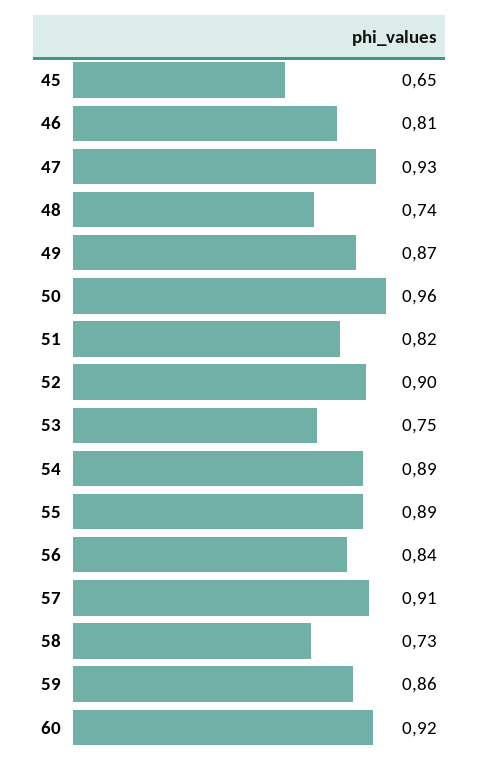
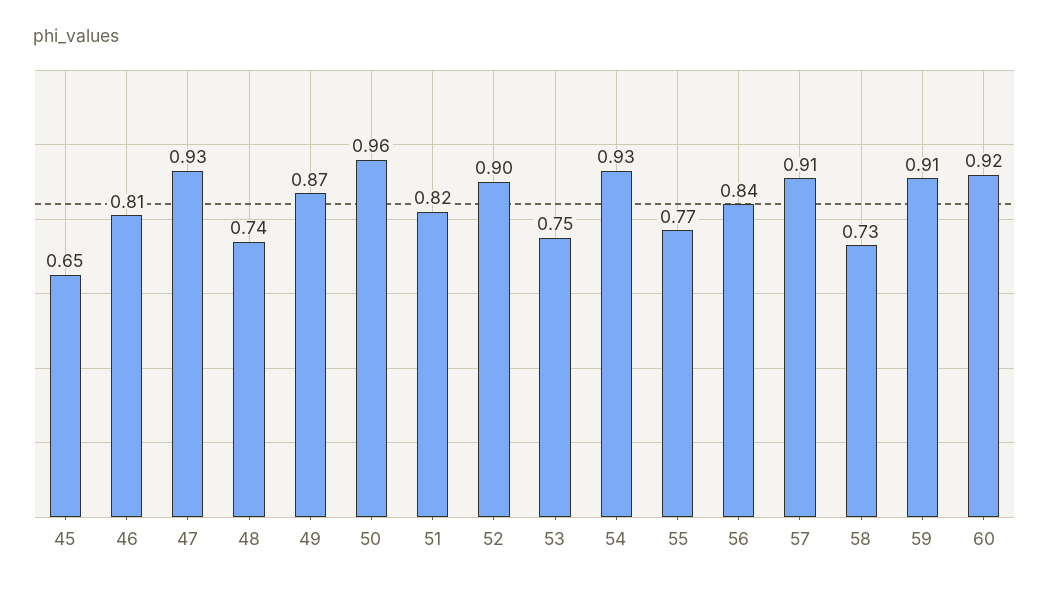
  {
    "45": 0.65,
    "46": 0.81,
    "47": 0.93,
    "48": 0.74,
    "49": 0.87,
    "50": 0.96,
    "51": 0.82,
    "52": 0.9,
    "53": 0.75,
-   "54": 0.89,
+   "54": 0.93,
-   "55": 0.89,
+   "55": 0.77,
    "56": 0.84,
    "57": 0.91,
    "58": 0.73,
-   "59": 0.86,
+   "59": 0.91,
    "60": 0.92
  }

